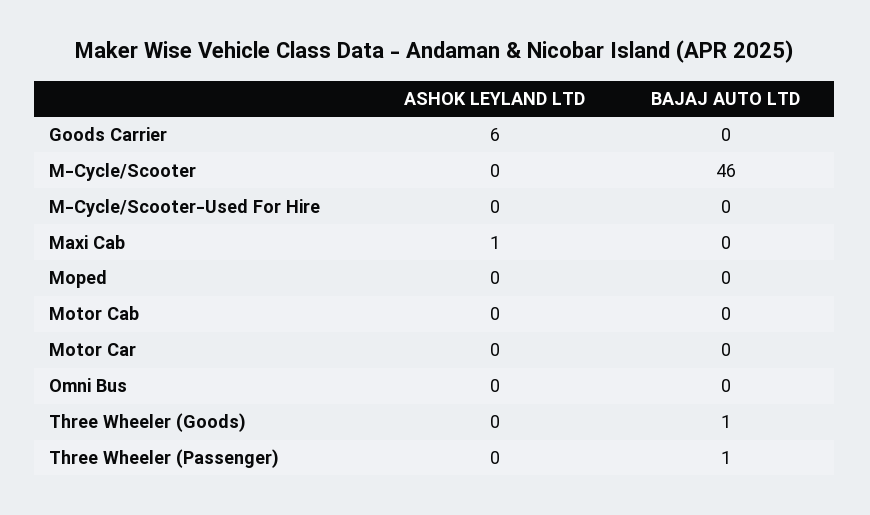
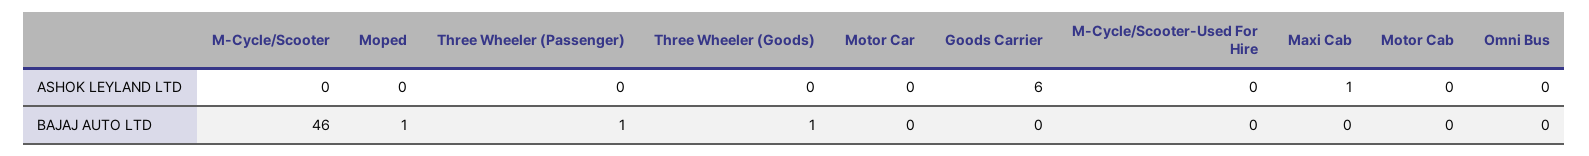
  {
    "ASHOK LEYLAND LTD": {
      "Goods Carrier": 6,
      "M-Cycle/Scooter": 0,
      "M-Cycle/Scooter-Used For Hire": 0,
      "Maxi Cab": 1,
      "Moped": 0,
      "Motor Cab": 0,
      "Motor Car": 0,
      "Omni Bus": 0,
      "Three Wheeler (Goods)": 0,
      "Three Wheeler (Passenger)": 0
    },
    "BAJAJ AUTO LTD": {
      "Goods Carrier": 0,
      "M-Cycle/Scooter": 46,
      "M-Cycle/Scooter-Used For Hire": 0,
      "Maxi Cab": 0,
-     "Moped": 0,
+     "Moped": 1,
      "Motor Cab": 0,
      "Motor Car": 0,
      "Omni Bus": 0,
      "Three Wheeler (Goods)": 1,
      "Three Wheeler (Passenger)": 1
    }
  }

